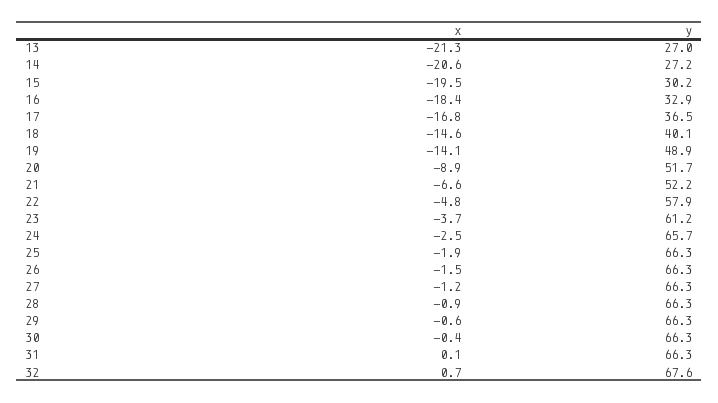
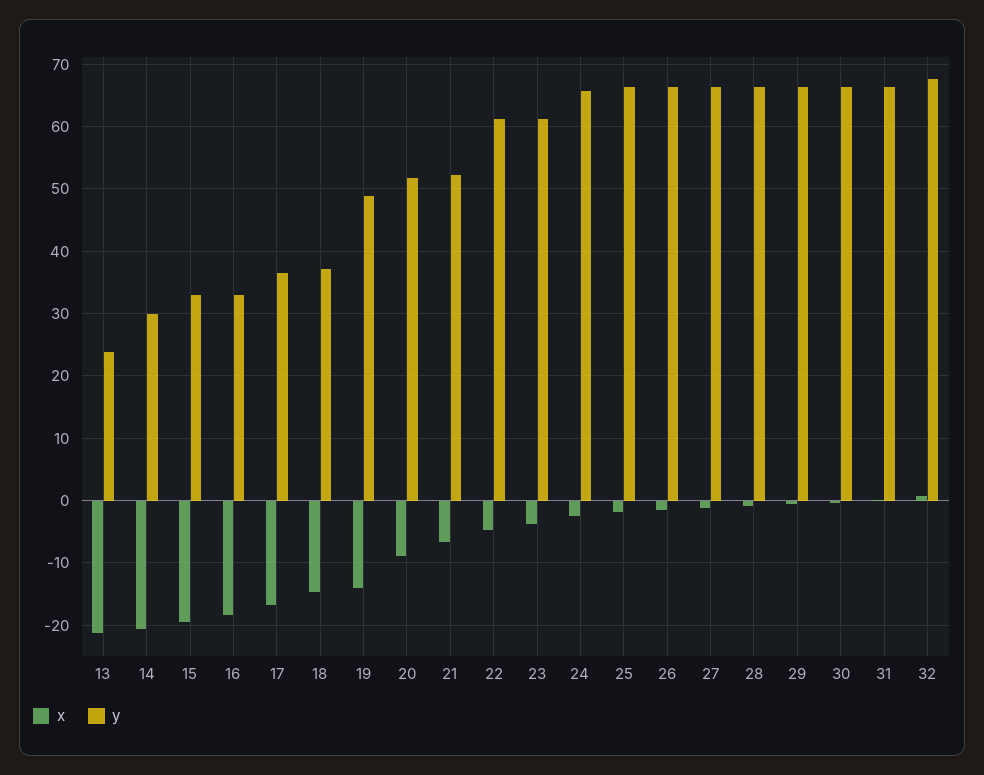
  {
    "x": {
      "13": -21.3,
      "14": -20.6,
      "15": -19.5,
      "16": -18.4,
      "17": -16.8,
      "18": -14.6,
      "19": -14.1,
      "20": -8.9,
      "21": -6.6,
      "22": -4.8,
      "23": -3.7,
      "24": -2.5,
      "25": -1.9,
      "26": -1.5,
      "27": -1.2,
      "28": -0.9,
      "29": -0.6,
      "30": -0.4,
      "31": 0.1,
      "32": 0.7
    },
    "y": {
-     "13": 27,
+     "13": 24,
-     "14": 27.2,
+     "14": 30,
-     "15": 30.2,
+     "15": 33,
      "16": 32.9,
      "17": 36.5,
-     "18": 40.1,
+     "18": 37,
      "19": 48.9,
      "20": 51.7,
      "21": 52.2,
-     "22": 57.9,
+     "22": 61,
      "23": 61.2,
      "24": 65.7,
      "25": 66.3,
      "26": 66.3,
      "27": 66.3,
      "28": 66.3,
      "29": 66.3,
      "30": 66.3,
      "31": 66.3,
      "32": 67.6
    }
  }

